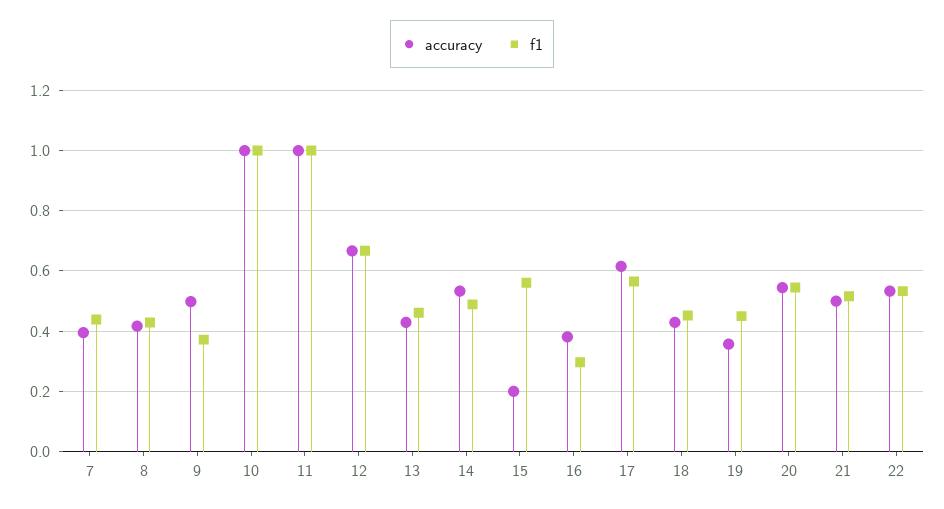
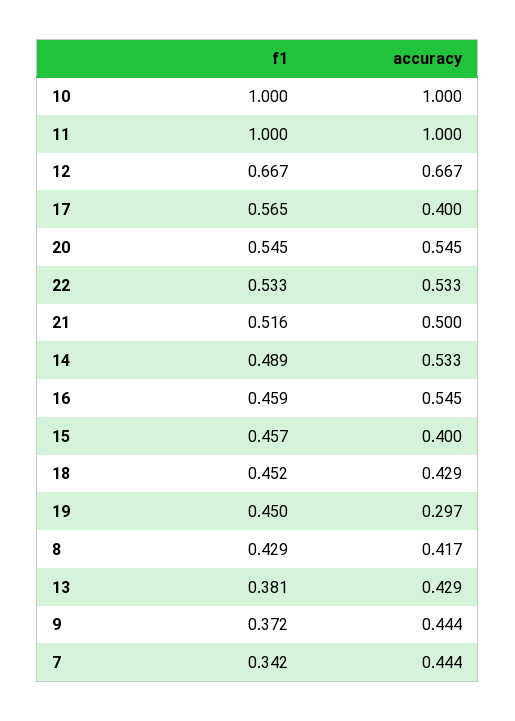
  {
    "accuracy": {
-     "7": 0.4,
+     "7": 0.444,
      "8": 0.417,
-     "9": 0.5,
+     "9": 0.444,
      "10": 1,
      "11": 1,
      "12": 0.667,
      "13": 0.429,
      "14": 0.533,
-     "15": 0.2,
+     "15": 0.4,
-     "16": 0.38,
+     "16": 0.545,
-     "17": 0.62,
+     "17": 0.4,
      "18": 0.429,
-     "19": 0.36,
+     "19": 0.297,
      "20": 0.545,
      "21": 0.5,
      "22": 0.533
    },
    "f1": {
-     "7": 0.44,
+     "7": 0.342,
      "8": 0.429,
      "9": 0.372,
      "10": 1,
      "11": 1,
      "12": 0.667,
-     "13": 0.46,
+     "13": 0.381,
      "14": 0.489,
-     "15": 0.56,
+     "15": 0.457,
-     "16": 0.3,
+     "16": 0.459,
      "17": 0.565,
      "18": 0.452,
      "19": 0.45,
      "20": 0.545,
      "21": 0.516,
      "22": 0.533
    }
  }

